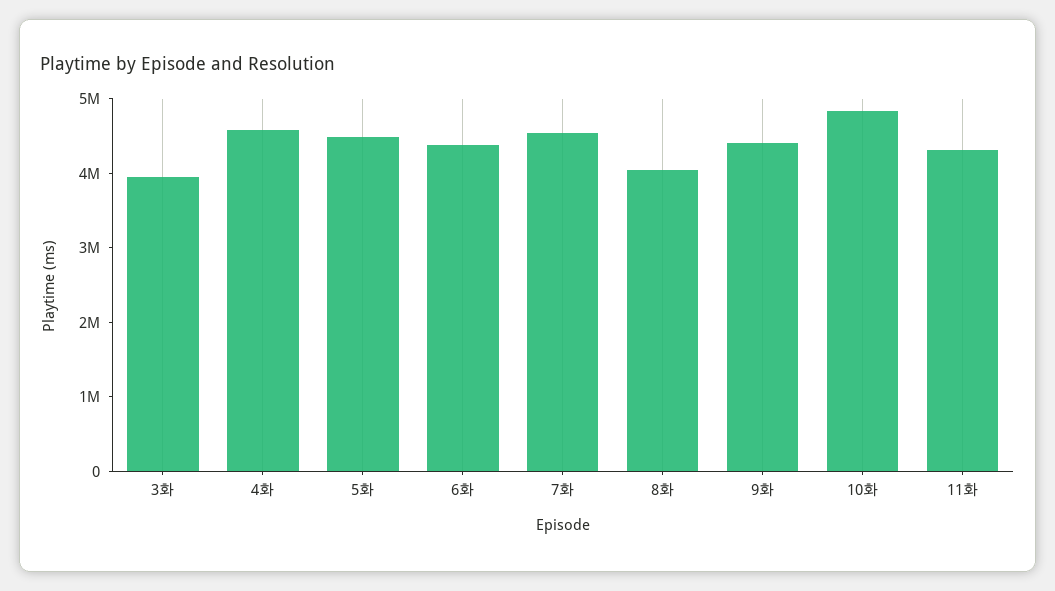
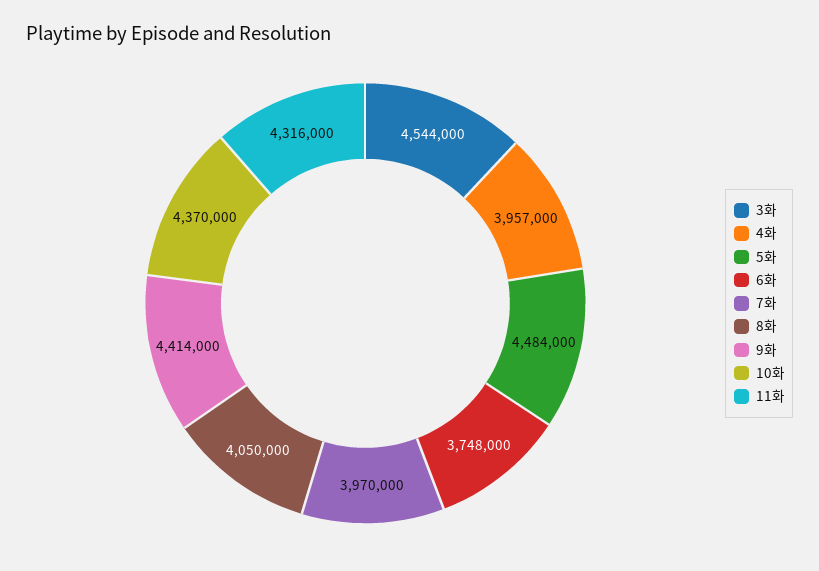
  {
-   "3화": 4000000,
+   "3화": 4544000,
-   "4화": 4600000,
+   "4화": 3957000,
    "5화": 4484000,
-   "6화": 4400000,
+   "6화": 3748000,
-   "7화": 4600000,
+   "7화": 3970000,
    "8화": 4050000,
    "9화": 4414000,
-   "10화": 4800000,
+   "10화": 4370000,
    "11화": 4316000
  }

